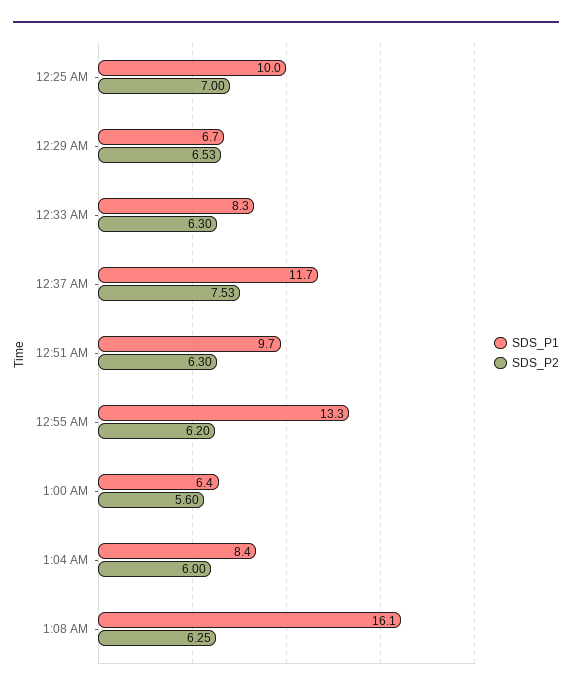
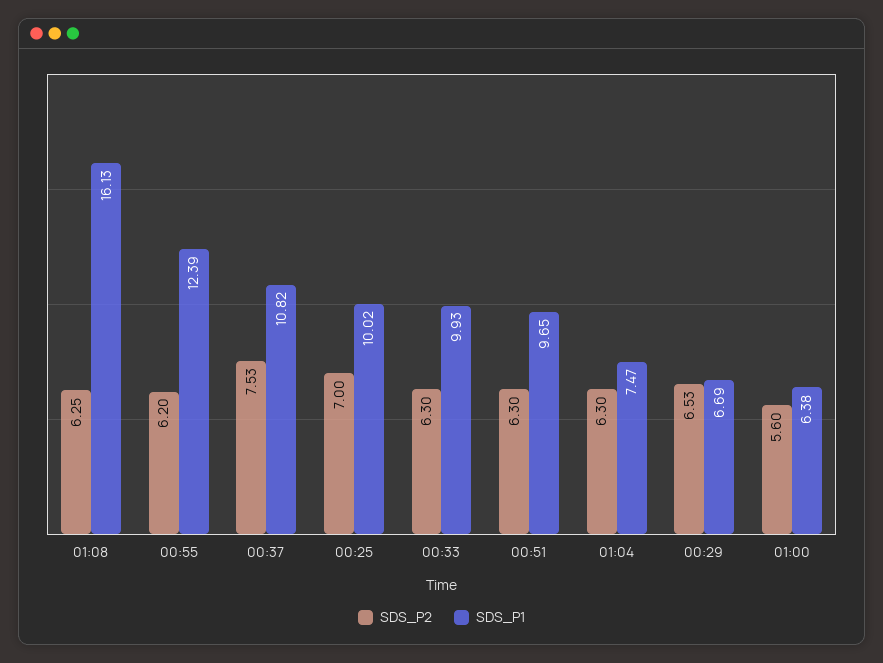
  {
    "SDS_P1": {
      "12:25 AM": 10.02,
      "12:29 AM": 6.69,
-     "12:33 AM": 8.3,
+     "12:33 AM": 9.93,
-     "12:37 AM": 11.7,
+     "12:37 AM": 10.82,
      "12:51 AM": 9.65,
-     "12:55 AM": 13.3,
+     "12:55 AM": 12.39,
      "1:00 AM": 6.38,
-     "1:04 AM": 8.4,
+     "1:04 AM": 7.47,
      "1:08 AM": 16.13
    },
    "SDS_P2": {
      "12:25 AM": 7,
      "12:29 AM": 6.53,
      "12:33 AM": 6.3,
      "12:37 AM": 7.53,
      "12:51 AM": 6.3,
      "12:55 AM": 6.2,
      "1:00 AM": 5.6,
-     "1:04 AM": 6,
+     "1:04 AM": 6.3,
      "1:08 AM": 6.25
    }
  }

